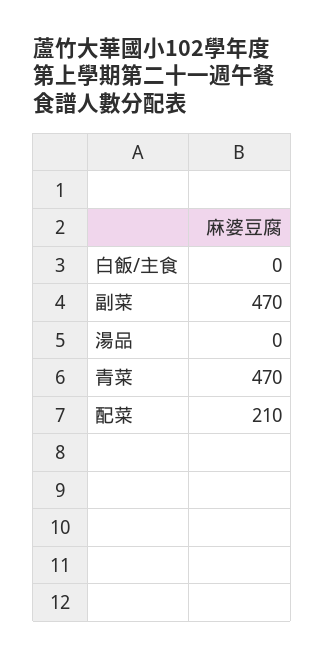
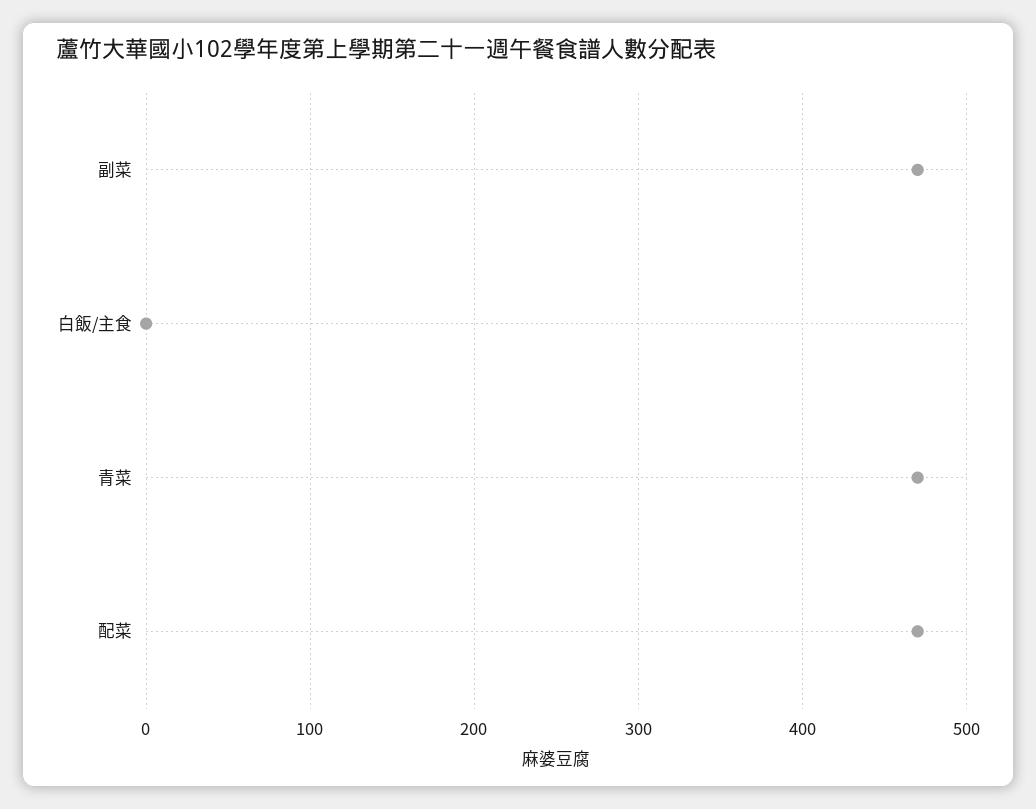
  {
    "白飯/主食": 0,
    "副菜": 470,
-   "湯品": 0,
    "青菜": 470,
-   "配菜": 210
+   "配菜": 470
  }

